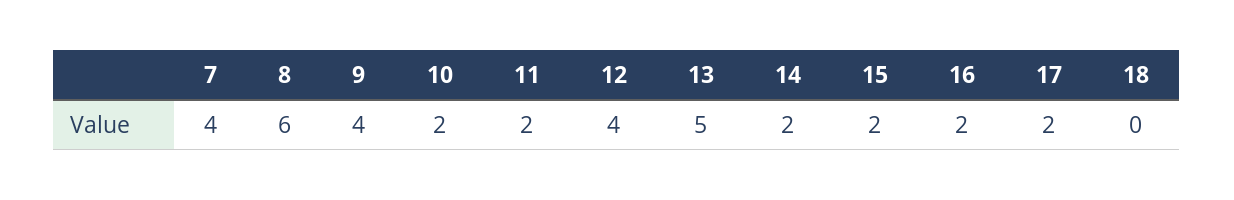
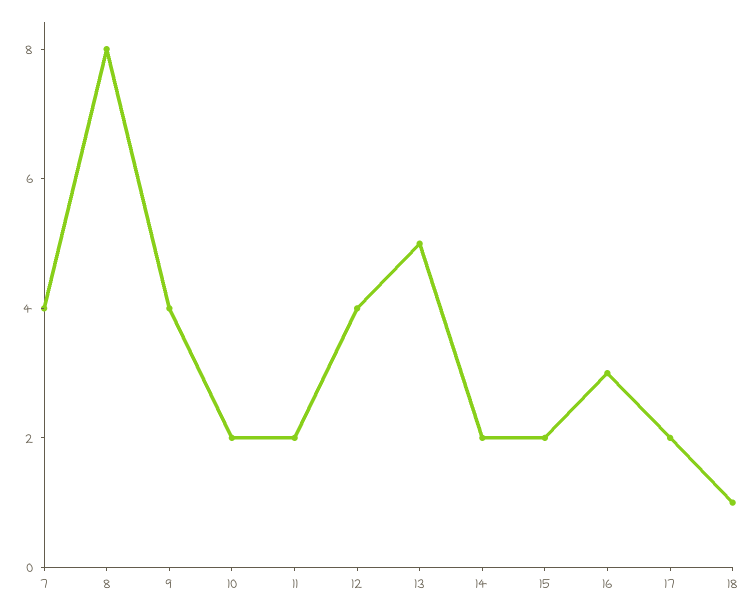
  {
    "7": 4,
-   "8": 6,
+   "8": 8,
    "9": 4,
    "10": 2,
    "11": 2,
    "12": 4,
    "13": 5,
    "14": 2,
    "15": 2,
-   "16": 2,
+   "16": 3,
    "17": 2,
-   "18": 0
+   "18": 1
  }

